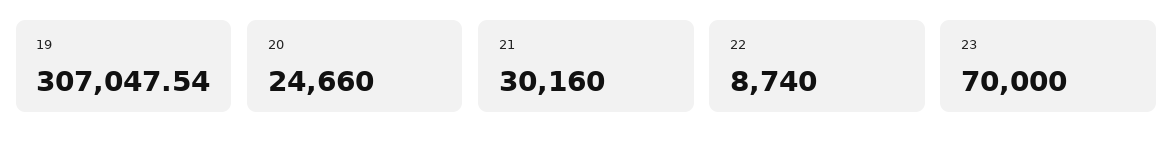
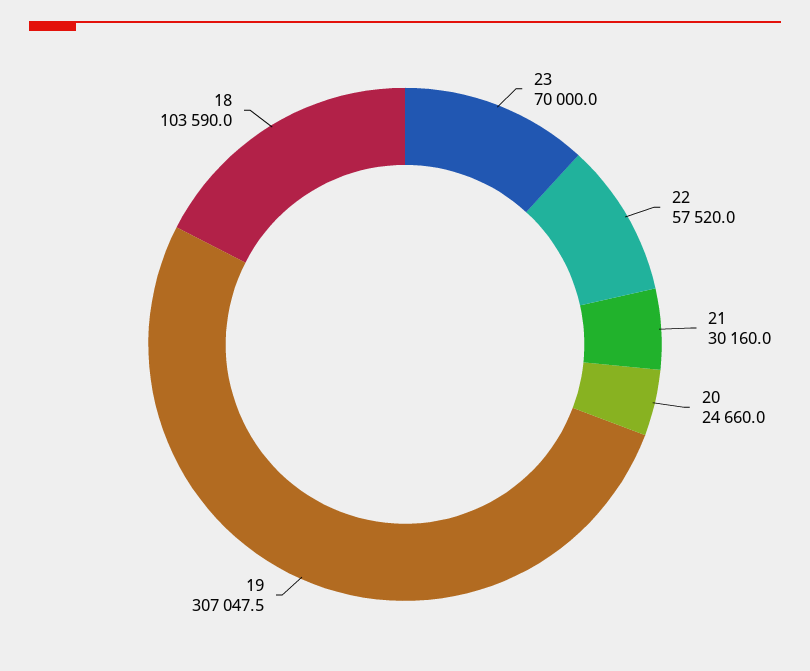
  {
    "19": 307047.54,
    "20": 24660,
    "21": 30160,
-   "22": 8740,
+   "22": 57520,
-   "23": 70000
+   "23": 70000,
+   "18": 103590
  }

